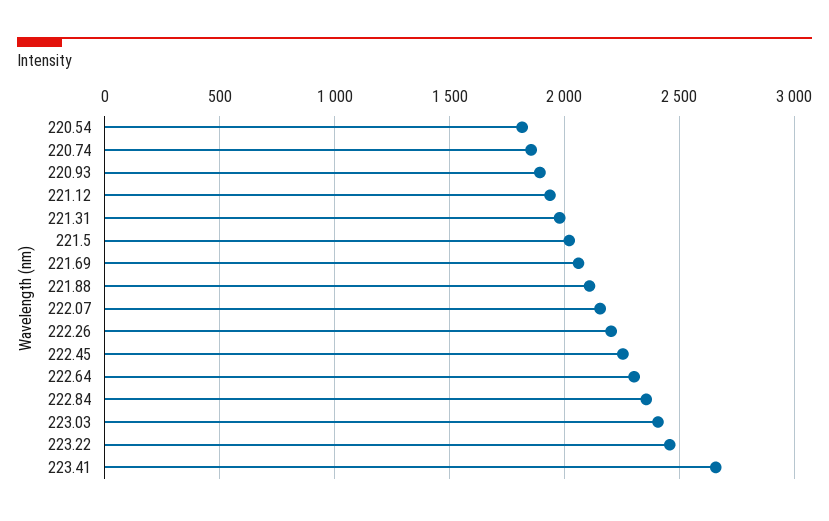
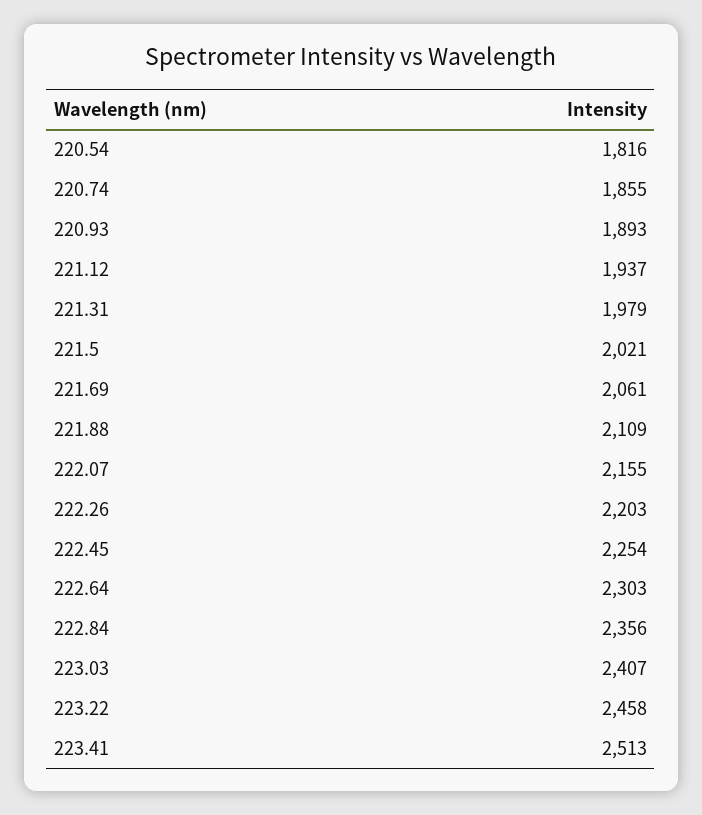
  {
    "220.54": 1816,
    "220.74": 1855,
    "220.93": 1893,
    "221.12": 1937,
    "221.31": 1979,
    "221.5": 2021,
    "221.69": 2061,
    "221.88": 2109,
    "222.07": 2155,
    "222.26": 2203,
    "222.45": 2254,
    "222.64": 2303,
    "222.84": 2356,
    "223.03": 2407,
    "223.22": 2458,
-   "223.41": 2650
+   "223.41": 2513
  }

